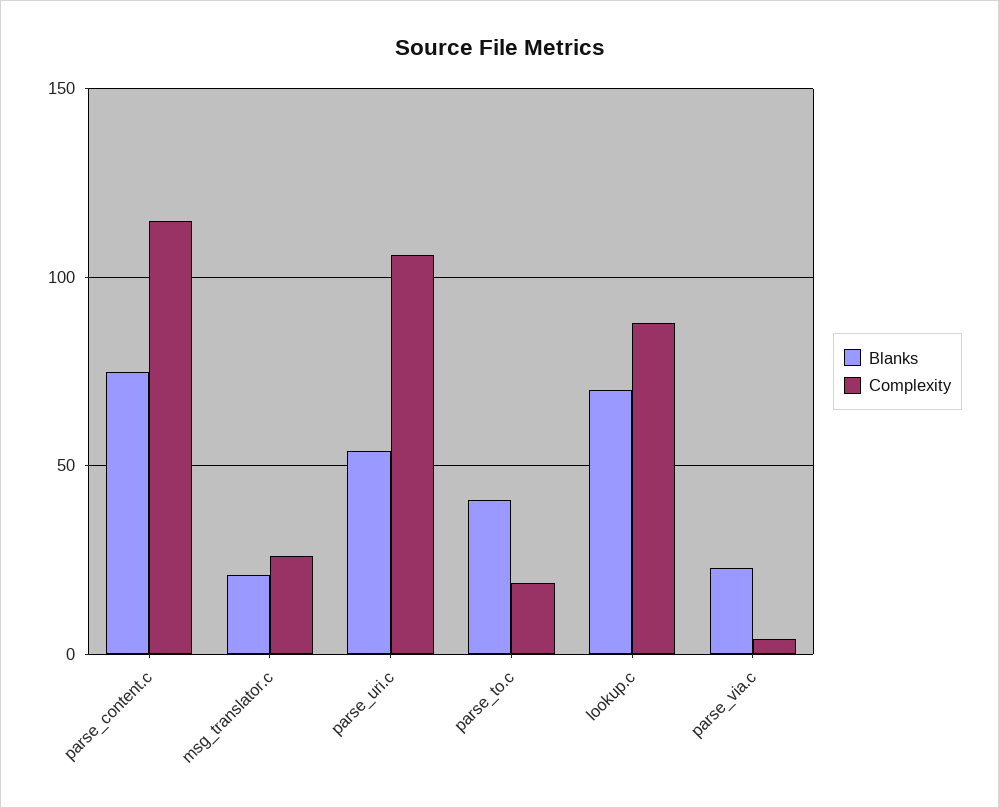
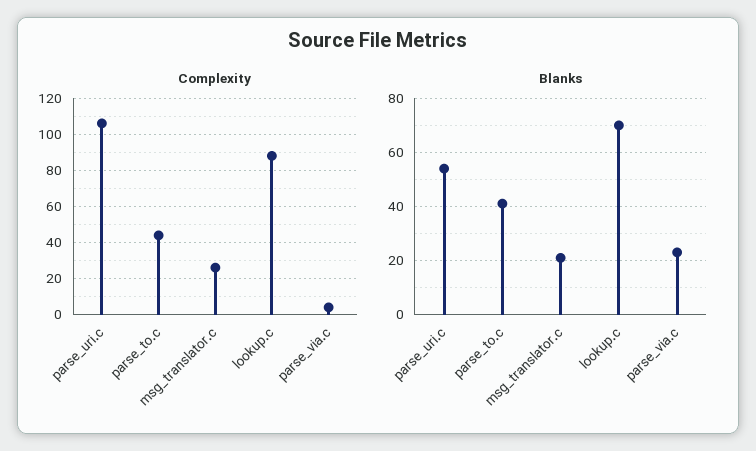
  {
    "Blanks": {
-     "parse_content.c": 75,
      "msg_translator.c": 20,
      "parse_uri.c": 55,
      "parse_to.c": 40,
      "lookup.c": 70,
      "parse_via.c": 25
    },
    "Complexity": {
-     "parse_content.c": 115,
      "msg_translator.c": 25,
      "parse_uri.c": 105,
-     "parse_to.c": 20,
+     "parse_to.c": 45,
      "lookup.c": 90,
      "parse_via.c": 5
    }
  }

